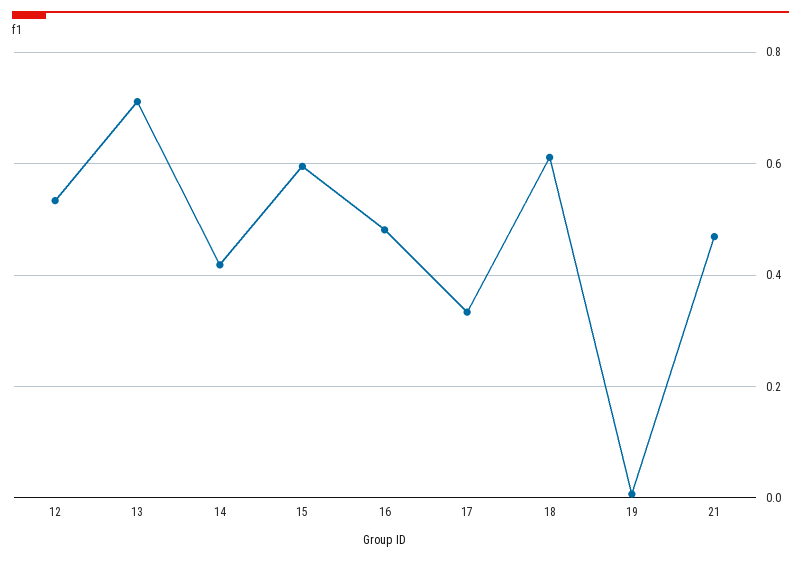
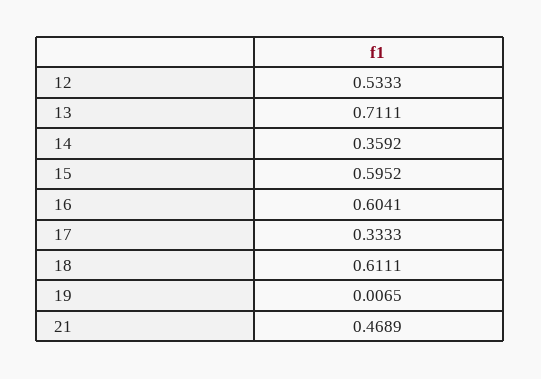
  {
    "12": 0.5333,
    "13": 0.7111,
-   "14": 0.42,
+   "14": 0.3592,
    "15": 0.5952,
-   "16": 0.48,
+   "16": 0.6041,
    "17": 0.3333,
    "18": 0.6111,
    "19": 0.0065,
    "21": 0.4689
  }

